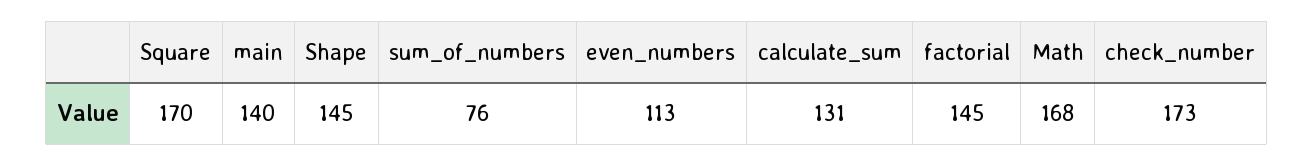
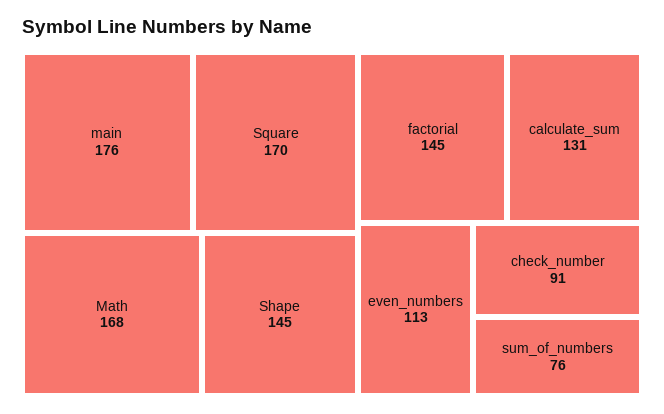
  {
    "Square": 170,
-   "main": 140,
+   "main": 176,
    "Shape": 145,
    "sum_of_numbers": 76,
    "even_numbers": 113,
    "calculate_sum": 131,
    "factorial": 145,
    "Math": 168,
-   "check_number": 173
+   "check_number": 91
  }

